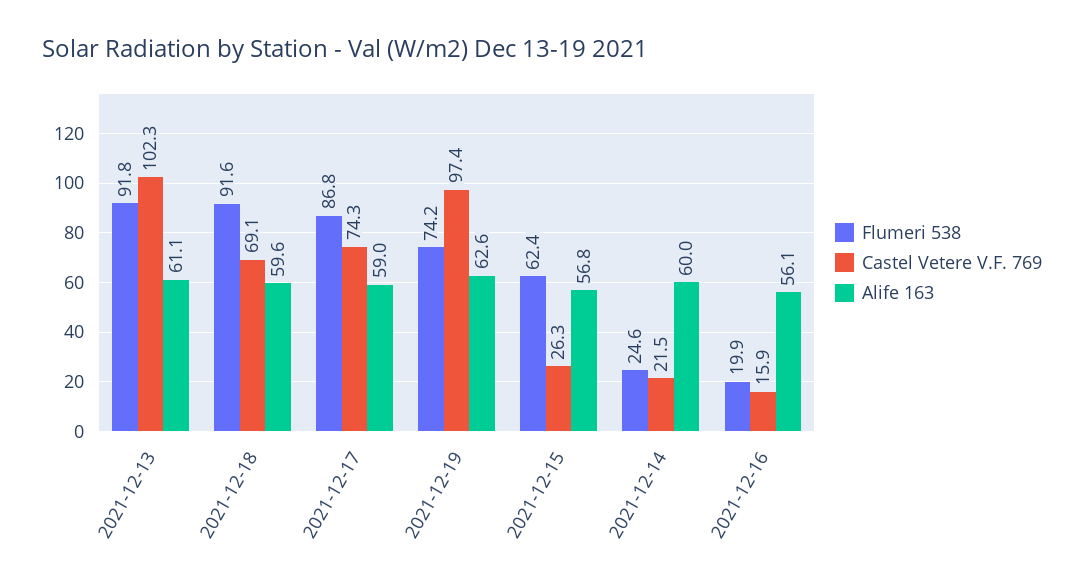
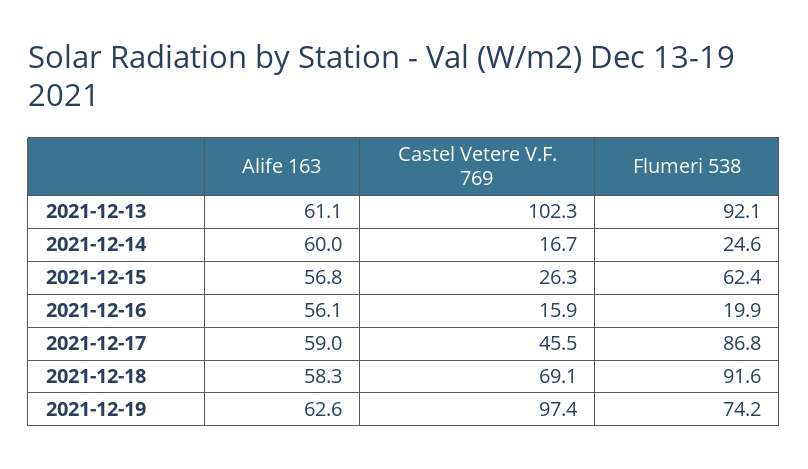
  {
    "Flumeri 538": {
-     "2021-12-13": 91.8,
+     "2021-12-13": 92.1,
      "2021-12-18": 91.6,
      "2021-12-17": 86.8,
      "2021-12-19": 74.2,
      "2021-12-15": 62.4,
      "2021-12-14": 24.6,
      "2021-12-16": 19.9
    },
    "Castel Vetere V.F. 769": {
      "2021-12-13": 102.3,
      "2021-12-18": 69.1,
-     "2021-12-17": 74.3,
+     "2021-12-17": 45.5,
      "2021-12-19": 97.4,
      "2021-12-15": 26.3,
-     "2021-12-14": 21.5,
+     "2021-12-14": 16.7,
      "2021-12-16": 15.9
    },
    "Alife 163": {
      "2021-12-13": 61.1,
-     "2021-12-18": 59.6,
+     "2021-12-18": 58.3,
      "2021-12-17": 59,
      "2021-12-19": 62.6,
      "2021-12-15": 56.8,
      "2021-12-14": 60,
      "2021-12-16": 56.1
    }
  }

